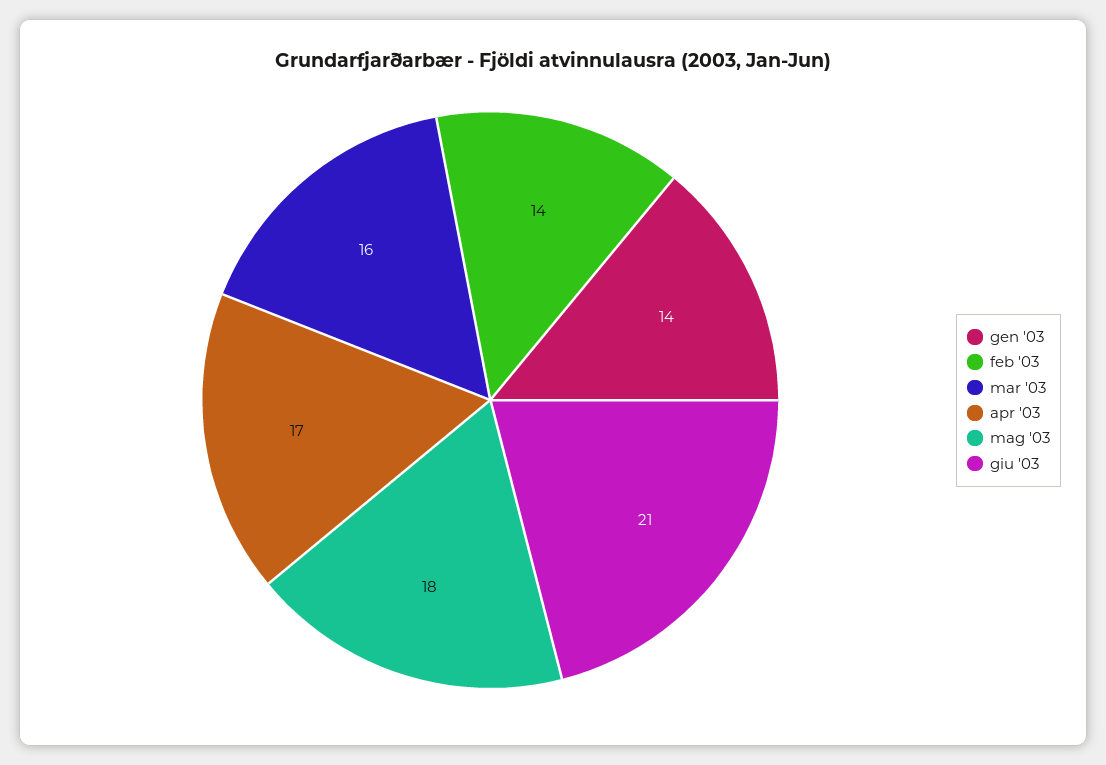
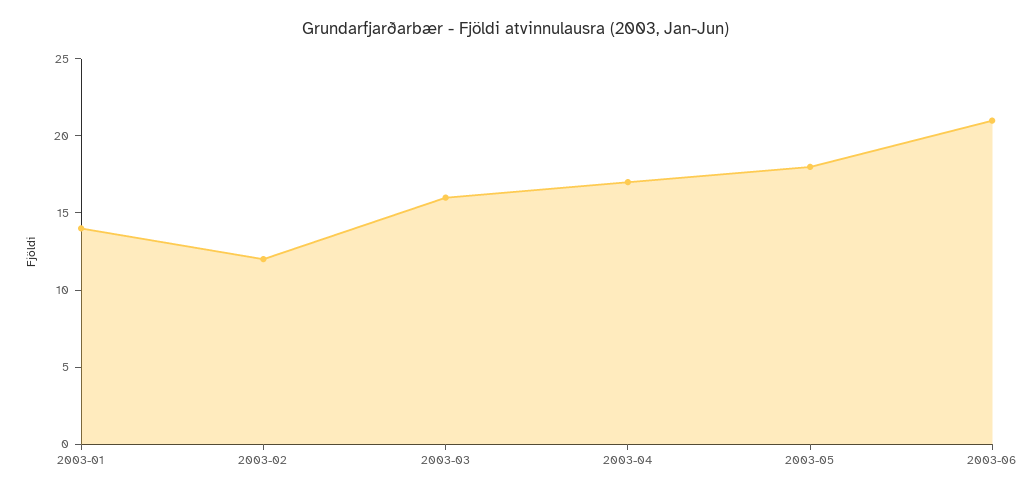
  {
    "gen '03": 14,
-   "feb '03": 14,
+   "feb '03": 12,
    "mar '03": 16,
    "apr '03": 17,
    "mag '03": 18,
    "giu '03": 21
  }

